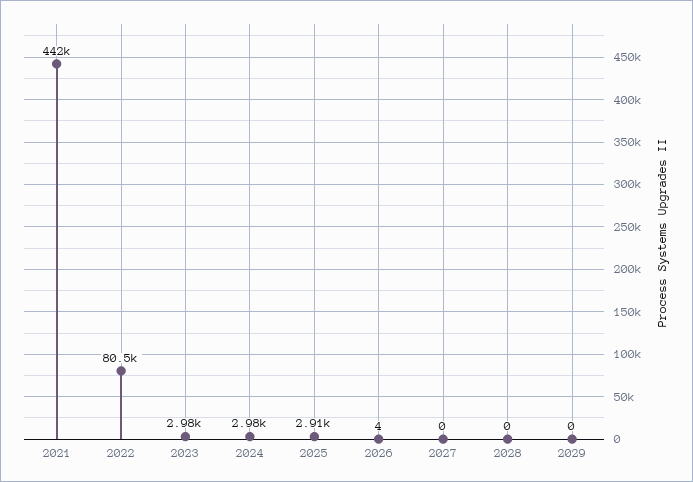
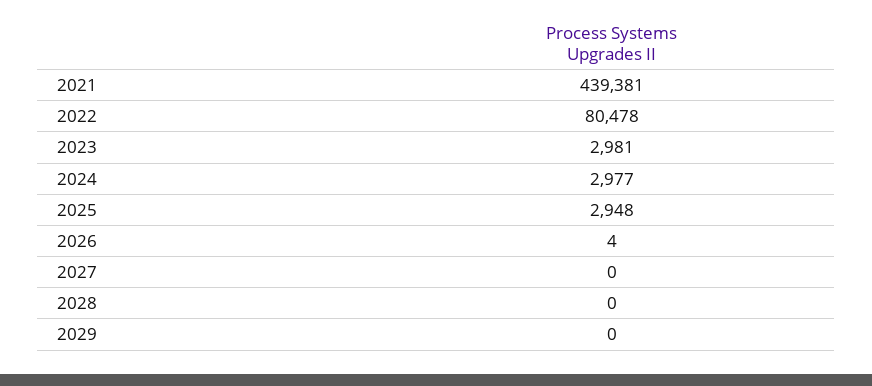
  {
-   "2021": 442000,
+   "2021": 439381,
    "2022": 80478,
    "2023": 2981,
    "2024": 2977,
-   "2025": 2910,
+   "2025": 2948,
    "2026": 4,
    "2027": 0,
    "2028": 0,
    "2029": 0
  }

